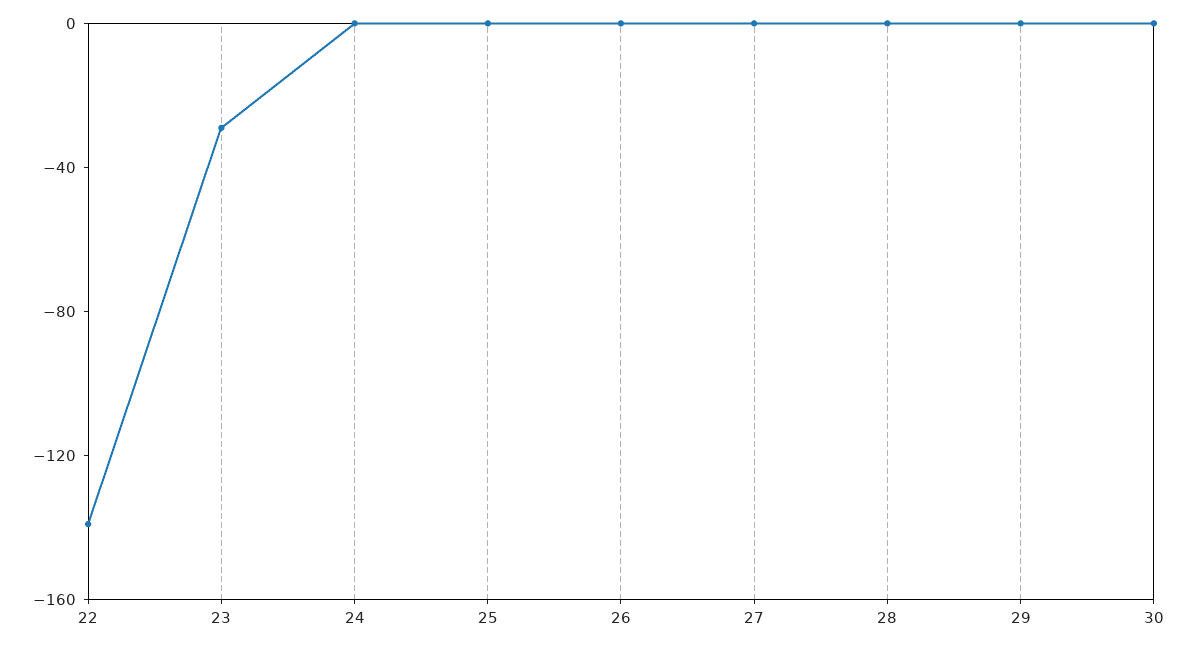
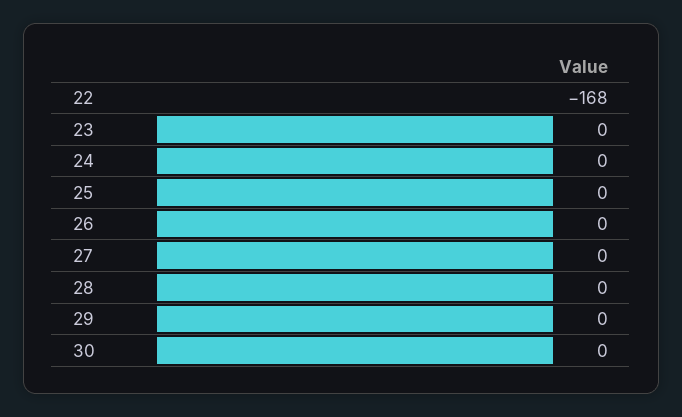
  {
-   "22": -140,
+   "22": -168,
-   "23": -30,
+   "23": 0,
    "24": 0,
    "25": 0,
    "26": 0,
    "27": 0,
    "28": 0,
    "29": 0,
    "30": 0
  }

